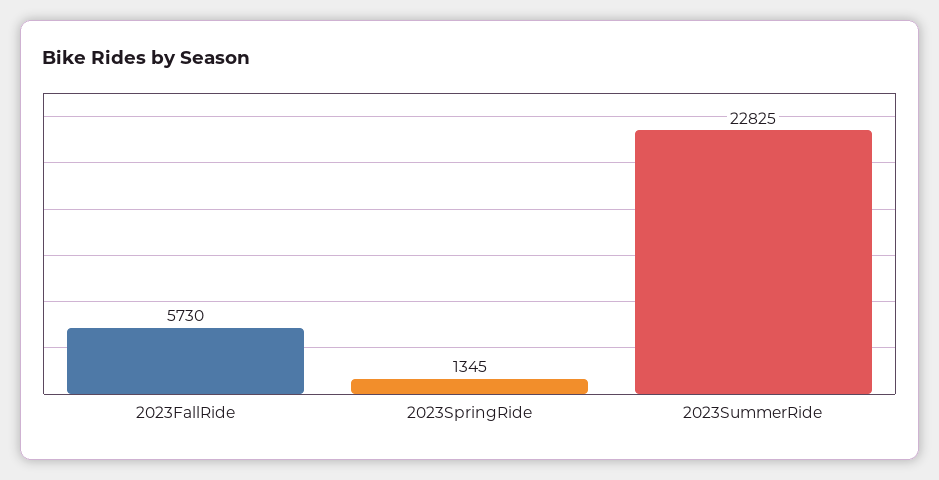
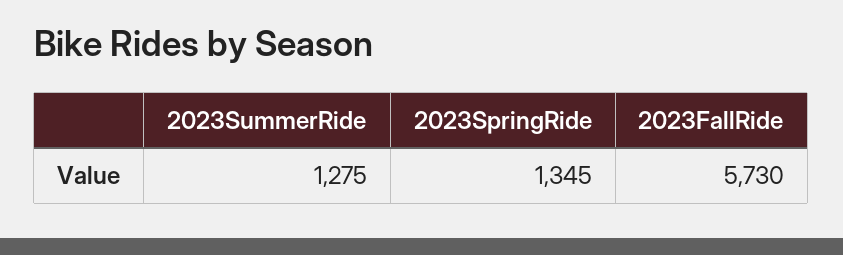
  {
    "2023FallRide": 5730,
    "2023SpringRide": 1345,
-   "2023SummerRide": 22825
+   "2023SummerRide": 1275
  }

